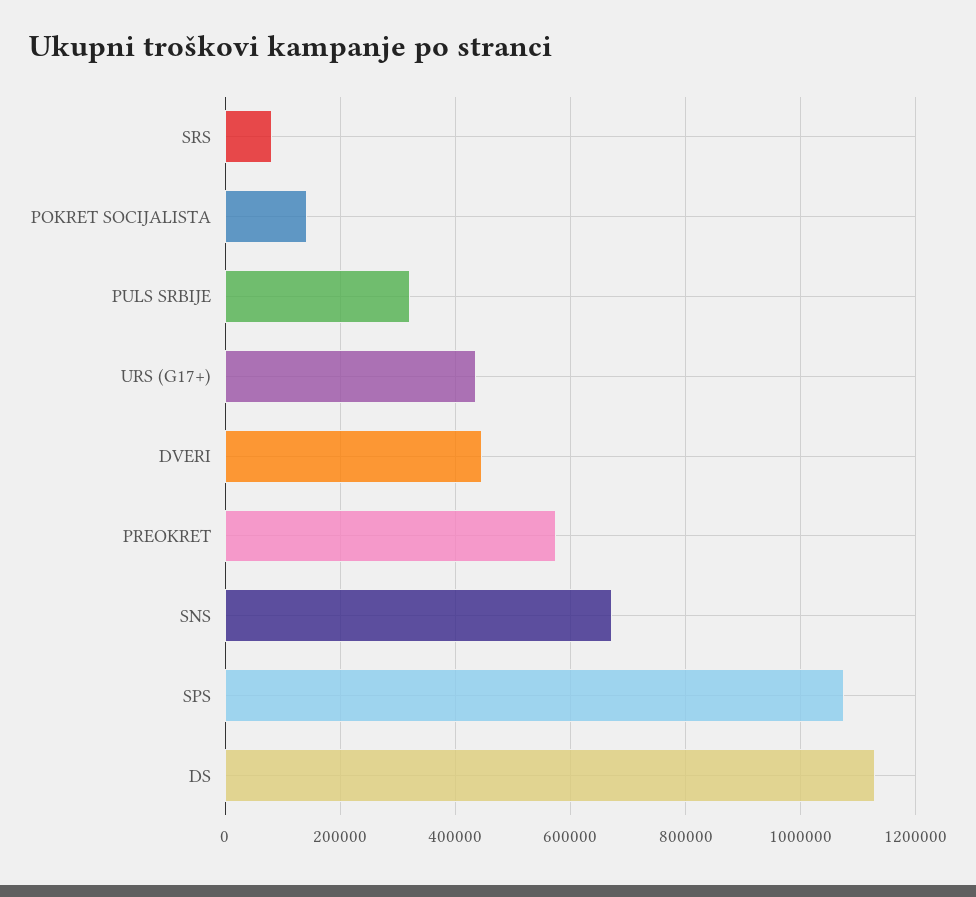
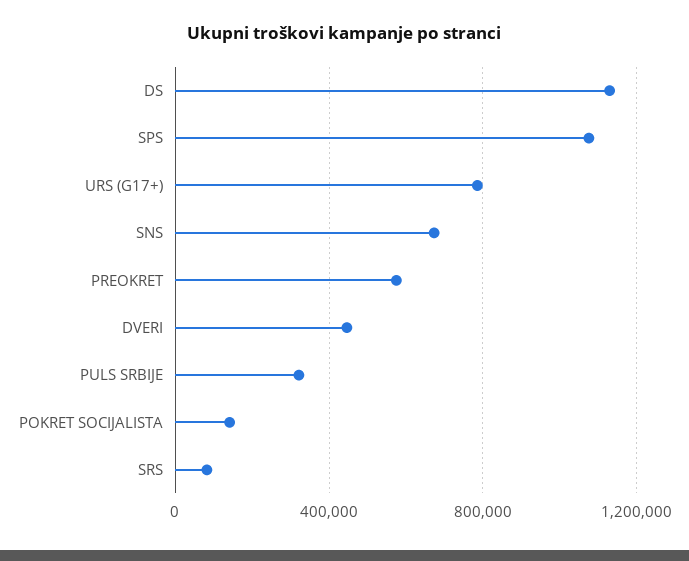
  {
    "SRS": 80000,
    "POKRET SOCIJALISTA": 140000,
    "PULS SRBIJE": 320000,
-   "URS (G17+)": 440000,
+   "URS (G17+)": 800000,
    "DVERI": 440000,
    "PREOKRET": 580000,
    "SNS": 680000,
    "SPS": 1080000,
    "DS": 1120000
  }

